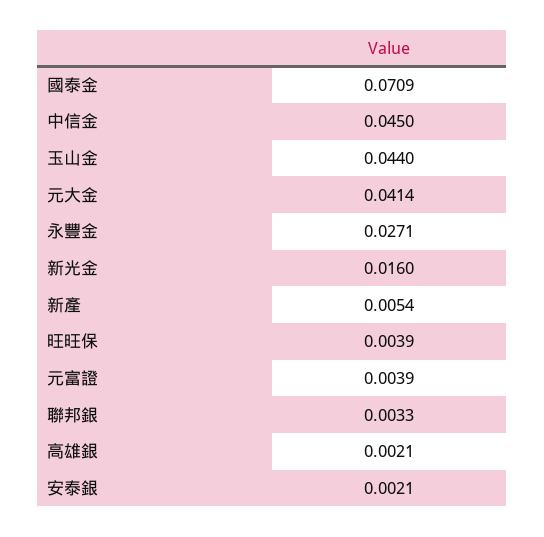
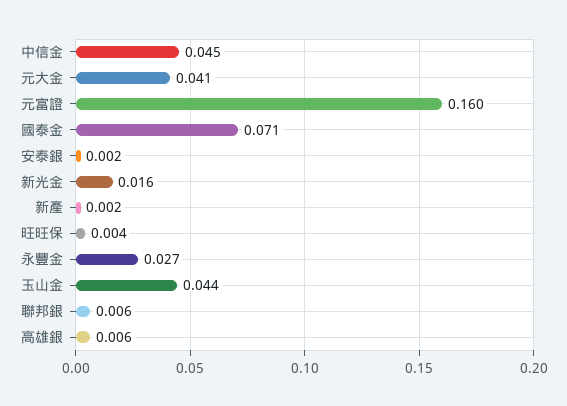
  {
    "國泰金": 0.0709,
    "中信金": 0.045,
    "玉山金": 0.044,
    "元大金": 0.0414,
    "永豐金": 0.0271,
    "新光金": 0.016,
-   "新產": 0.0054,
+   "新產": 0.002,
    "旺旺保": 0.0039,
-   "元富證": 0.0039,
+   "元富證": 0.16,
-   "聯邦銀": 0.0033,
+   "聯邦銀": 0.006,
-   "高雄銀": 0.0021,
+   "高雄銀": 0.006,
    "安泰銀": 0.0021
  }

